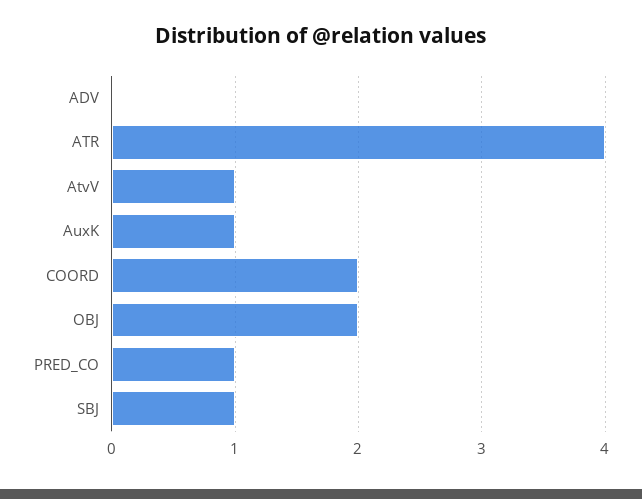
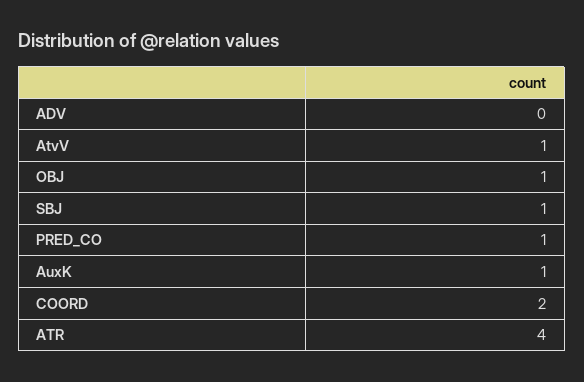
  {
    "ADV": 0,
    "ATR": 4,
    "AtvV": 1,
    "AuxK": 1,
    "COORD": 2,
-   "OBJ": 2,
+   "OBJ": 1,
    "PRED_CO": 1,
    "SBJ": 1
  }

